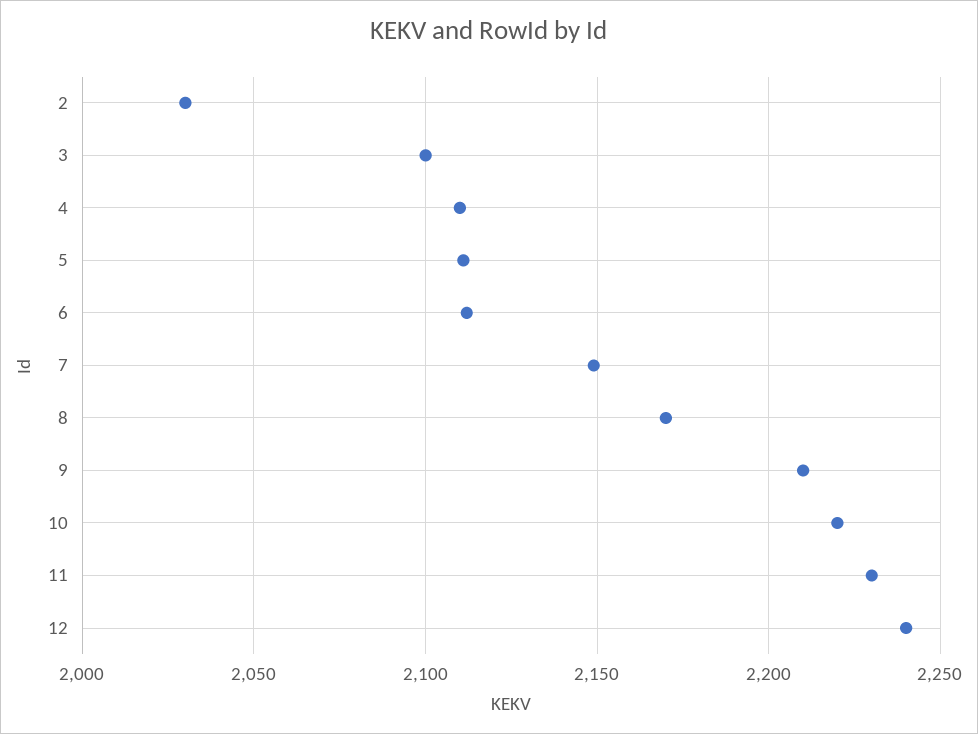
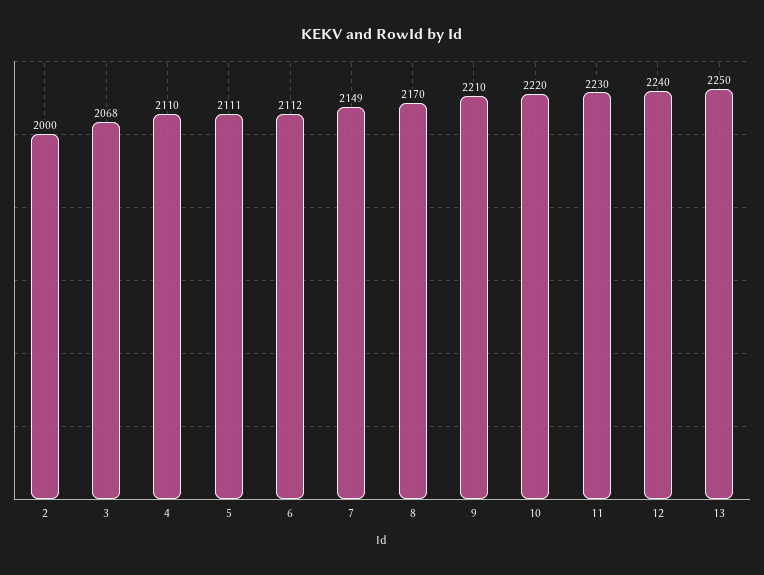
  {
-   "2": 2030,
+   "2": 2000,
-   "3": 2100,
+   "3": 2068,
    "4": 2110,
    "5": 2111,
    "6": 2112,
    "7": 2149,
    "8": 2170,
    "9": 2210,
    "10": 2220,
    "11": 2230,
-   "12": 2240
+   "12": 2240,
+   "13": 2250
  }

